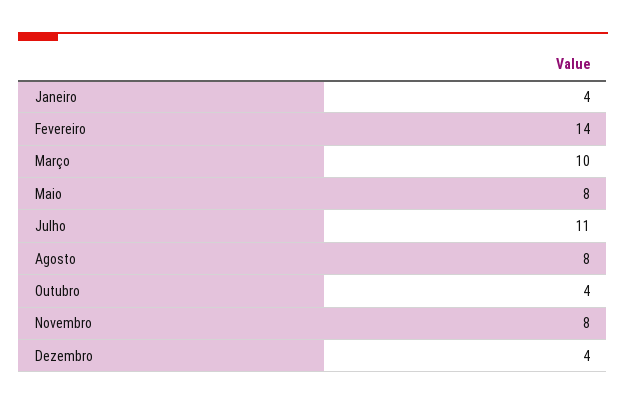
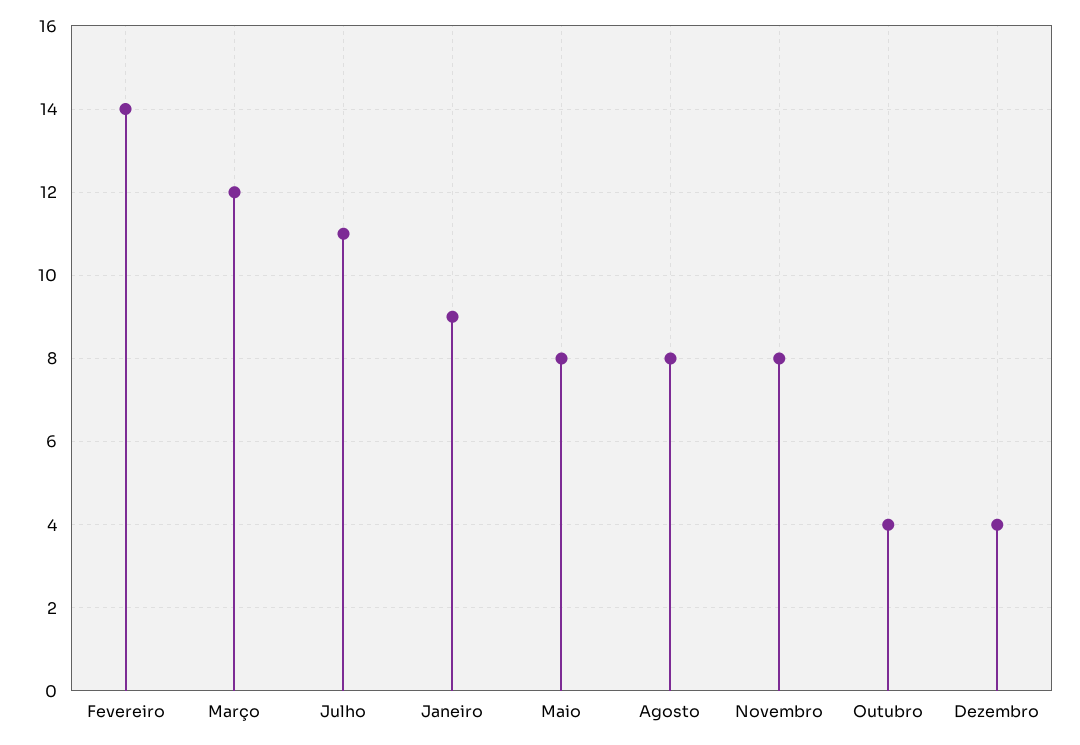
  {
-   "Janeiro": 4,
+   "Janeiro": 9,
    "Fevereiro": 14,
-   "Março": 10,
+   "Março": 12,
    "Maio": 8,
    "Julho": 11,
    "Agosto": 8,
    "Outubro": 4,
    "Novembro": 8,
    "Dezembro": 4
  }

